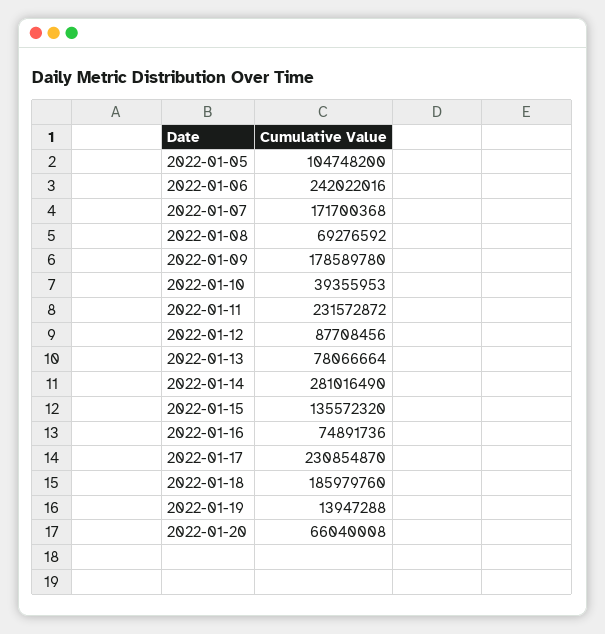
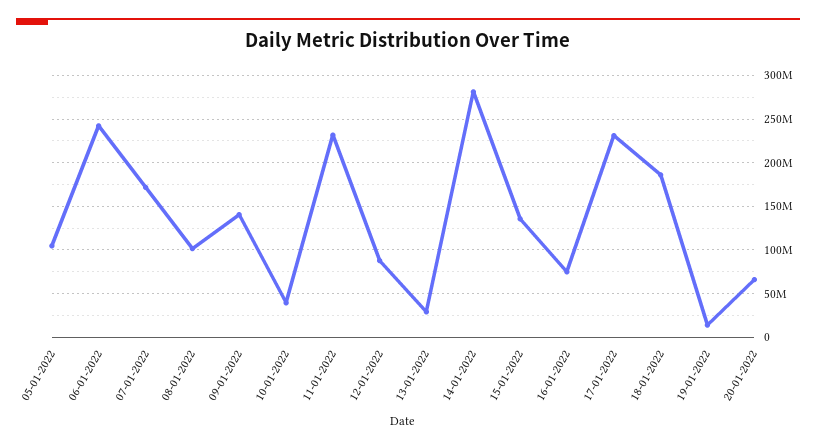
  {
    "2022-01-05": 104748200,
    "2022-01-06": 242022016,
    "2022-01-07": 171700368,
-   "2022-01-08": 69276592,
+   "2022-01-08": 100000000,
-   "2022-01-09": 178589780,
+   "2022-01-09": 140000000,
    "2022-01-10": 39355953,
    "2022-01-11": 231572872,
    "2022-01-12": 87708456,
-   "2022-01-13": 78066664,
+   "2022-01-13": 30000000,
    "2022-01-14": 281016490,
    "2022-01-15": 135572320,
    "2022-01-16": 74891736,
    "2022-01-17": 230854870,
    "2022-01-18": 185979760,
    "2022-01-19": 13947288,
    "2022-01-20": 66040008
  }

